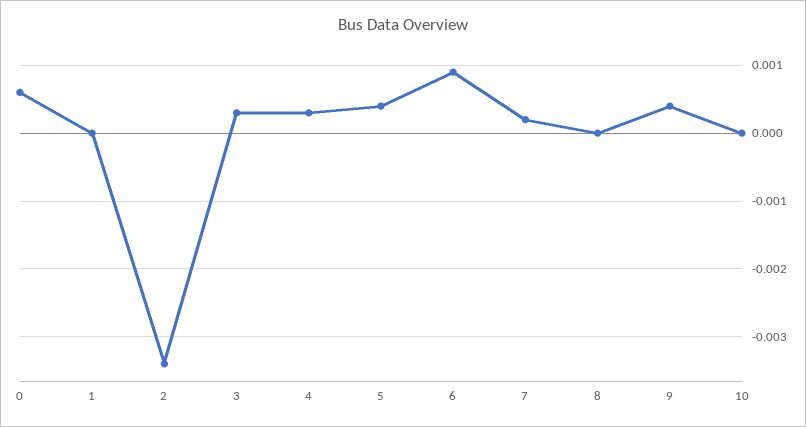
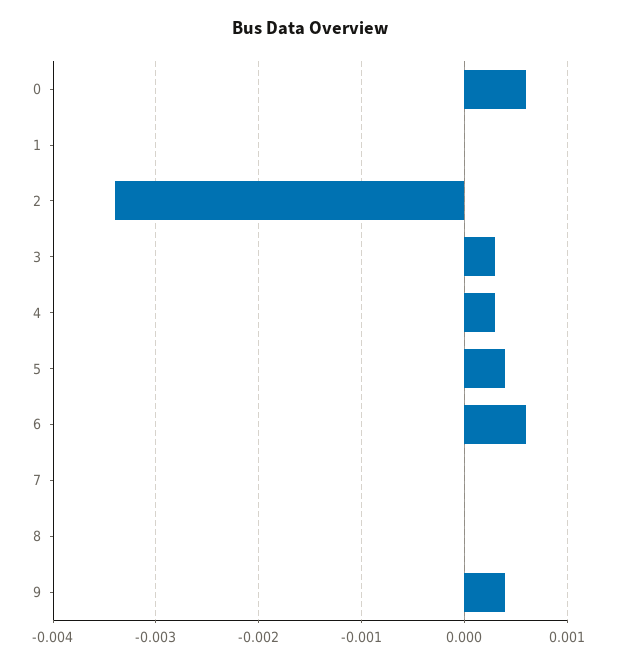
  {
    "0": 0.0006,
    "1": 0,
    "2": -0.0034,
    "3": 0.0003,
    "4": 0.0003,
    "5": 0.0004,
-   "6": 0.0009,
+   "6": 0.0006,
-   "7": 0.0002,
+   "7": 0,
    "8": 0,
-   "9": 0.0004,
+   "9": 0.0004
-   "10": 0
  }

